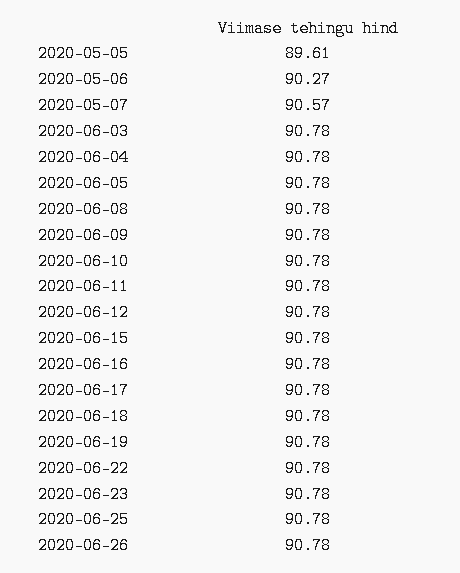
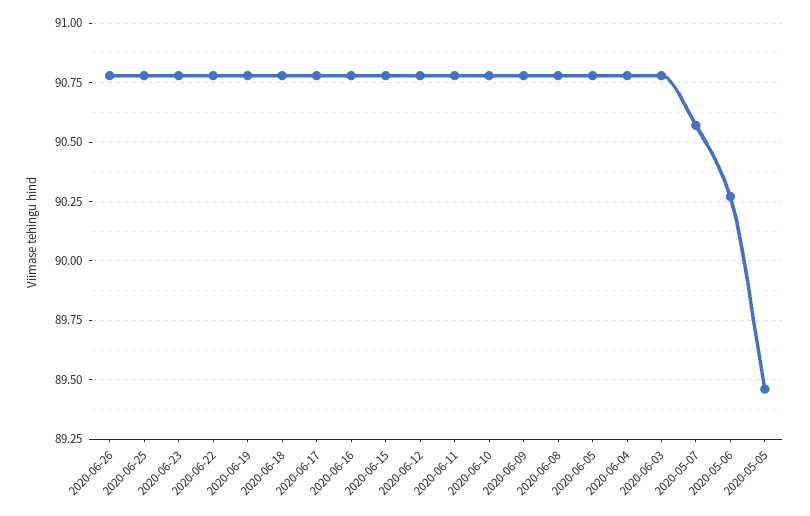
  {
-   "2020-05-05": 89.61,
+   "2020-05-05": 89.45,
    "2020-05-06": 90.27,
    "2020-05-07": 90.57,
    "2020-06-03": 90.78,
    "2020-06-04": 90.78,
    "2020-06-05": 90.78,
    "2020-06-08": 90.78,
    "2020-06-09": 90.78,
    "2020-06-10": 90.78,
    "2020-06-11": 90.78,
    "2020-06-12": 90.78,
    "2020-06-15": 90.78,
    "2020-06-16": 90.78,
    "2020-06-17": 90.78,
    "2020-06-18": 90.78,
    "2020-06-19": 90.78,
    "2020-06-22": 90.78,
    "2020-06-23": 90.78,
    "2020-06-25": 90.78,
    "2020-06-26": 90.78
  }

